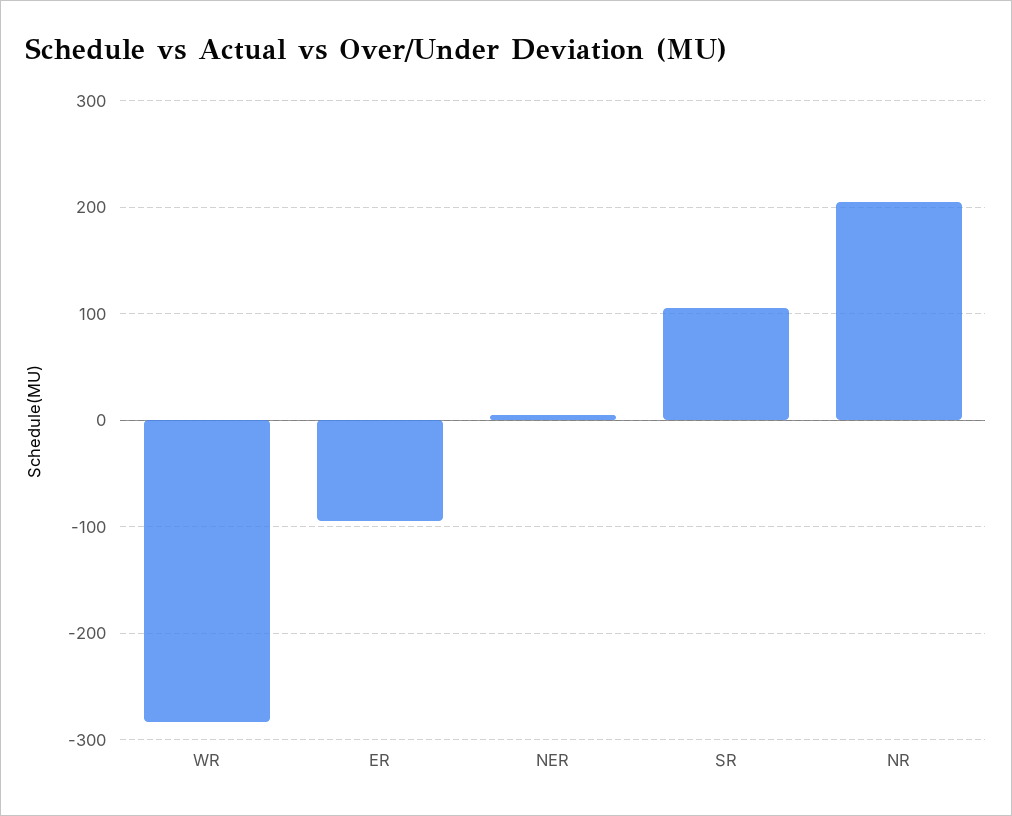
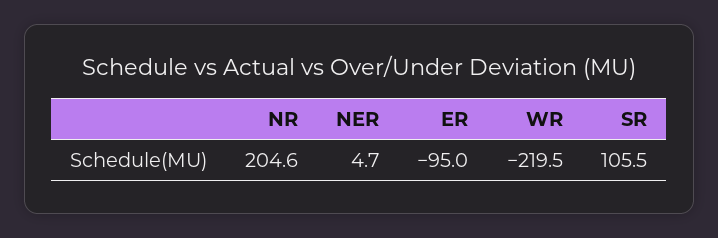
  {
-   "WR": -280,
+   "WR": -219.5,
    "ER": -95,
    "NER": 4.7,
    "SR": 105.5,
    "NR": 204.6
  }

